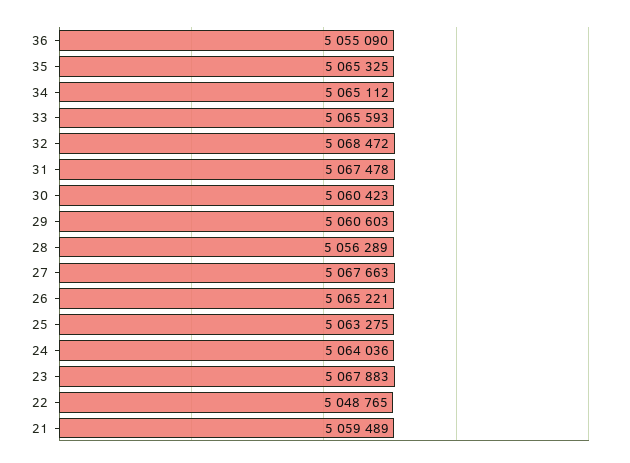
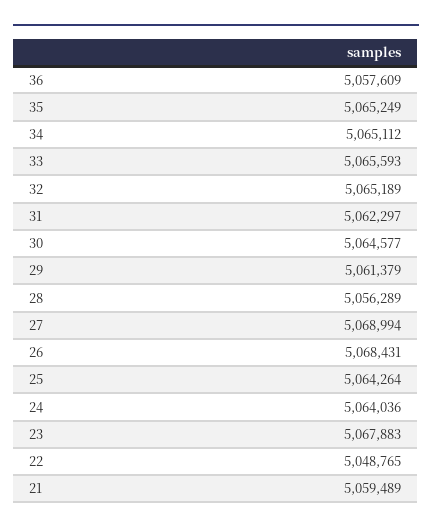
  {
-   "36": 5055090,
+   "36": 5057609,
-   "35": 5065325,
+   "35": 5065249,
    "34": 5065112,
    "33": 5065593,
-   "32": 5068472,
+   "32": 5065189,
-   "31": 5067478,
+   "31": 5062297,
-   "30": 5060423,
+   "30": 5064577,
-   "29": 5060603,
+   "29": 5061379,
    "28": 5056289,
-   "27": 5067663,
+   "27": 5068994,
-   "26": 5065221,
+   "26": 5068431,
-   "25": 5063275,
+   "25": 5064264,
    "24": 5064036,
    "23": 5067883,
    "22": 5048765,
    "21": 5059489
  }

